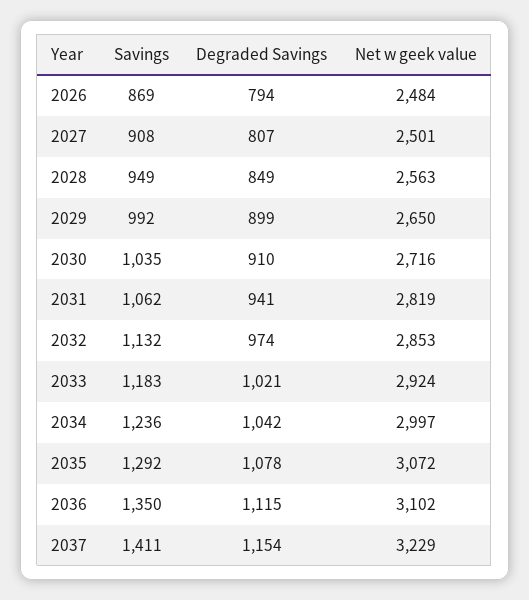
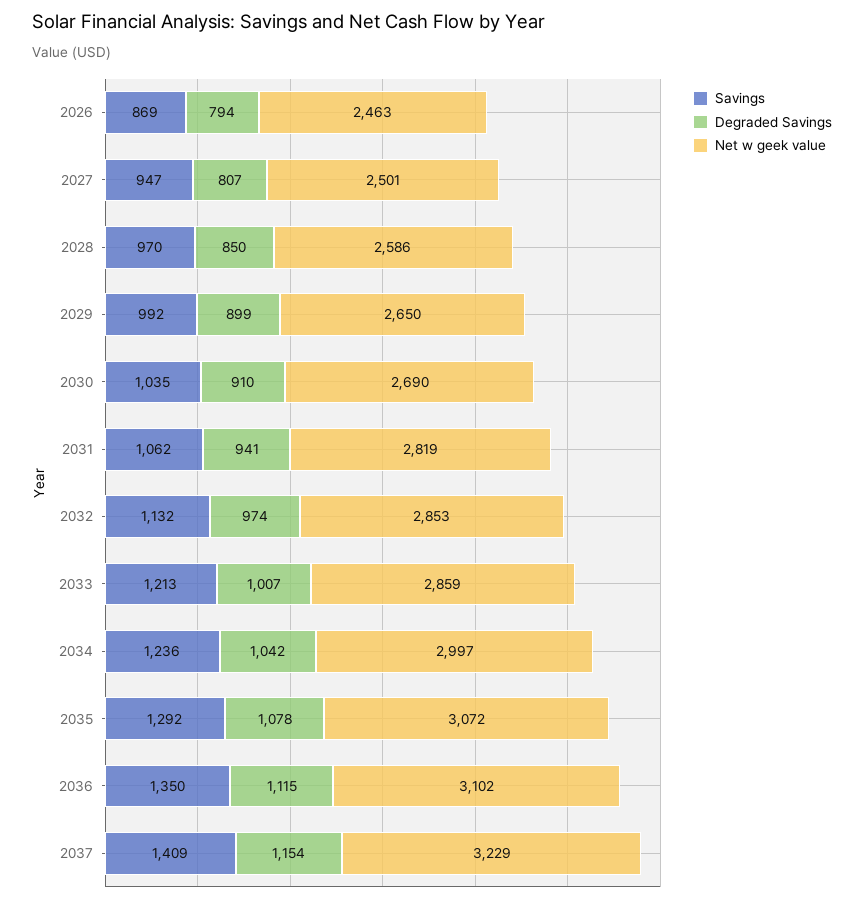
  {
    "Savings": {
      "2026": 869,
-     "2027": 908,
+     "2027": 947,
-     "2028": 949,
+     "2028": 970,
      "2029": 992,
      "2030": 1035,
      "2031": 1062,
      "2032": 1132,
-     "2033": 1183,
+     "2033": 1213,
      "2034": 1236,
      "2035": 1292,
      "2036": 1350,
-     "2037": 1411
+     "2037": 1409
    },
    "Degraded Savings": {
      "2026": 794,
      "2027": 807,
-     "2028": 849,
+     "2028": 850,
      "2029": 899,
      "2030": 910,
      "2031": 941,
      "2032": 974,
-     "2033": 1021,
+     "2033": 1007,
      "2034": 1042,
      "2035": 1078,
      "2036": 1115,
      "2037": 1154
    },
    "Net w geek value": {
-     "2026": 2484,
+     "2026": 2463,
      "2027": 2501,
-     "2028": 2563,
+     "2028": 2586,
      "2029": 2650,
-     "2030": 2716,
+     "2030": 2690,
      "2031": 2819,
      "2032": 2853,
-     "2033": 2924,
+     "2033": 2859,
      "2034": 2997,
      "2035": 3072,
      "2036": 3102,
      "2037": 3229
    }
  }

